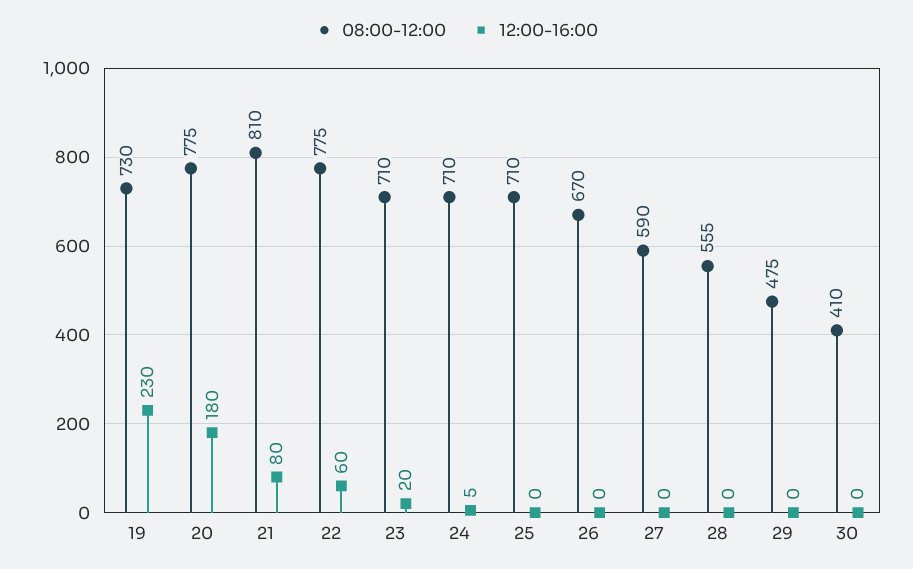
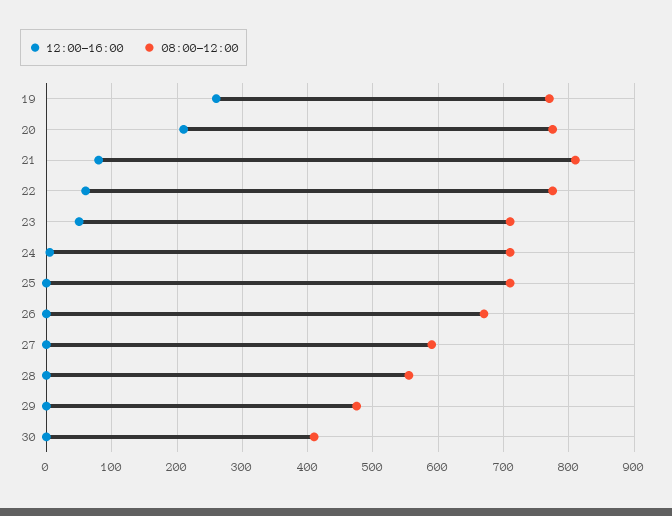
  {
    "08:00-12:00": {
-     "19": 730,
+     "19": 770,
      "20": 775,
      "21": 810,
      "22": 775,
      "23": 710,
      "24": 710,
      "25": 710,
      "26": 670,
      "27": 590,
      "28": 555,
      "29": 475,
      "30": 410
    },
    "12:00-16:00": {
-     "19": 230,
+     "19": 260,
-     "20": 180,
+     "20": 210,
      "21": 80,
      "22": 60,
-     "23": 20,
+     "23": 50,
      "24": 5,
      "25": 0,
      "26": 0,
      "27": 0,
      "28": 0,
      "29": 0,
      "30": 0
    }
  }

